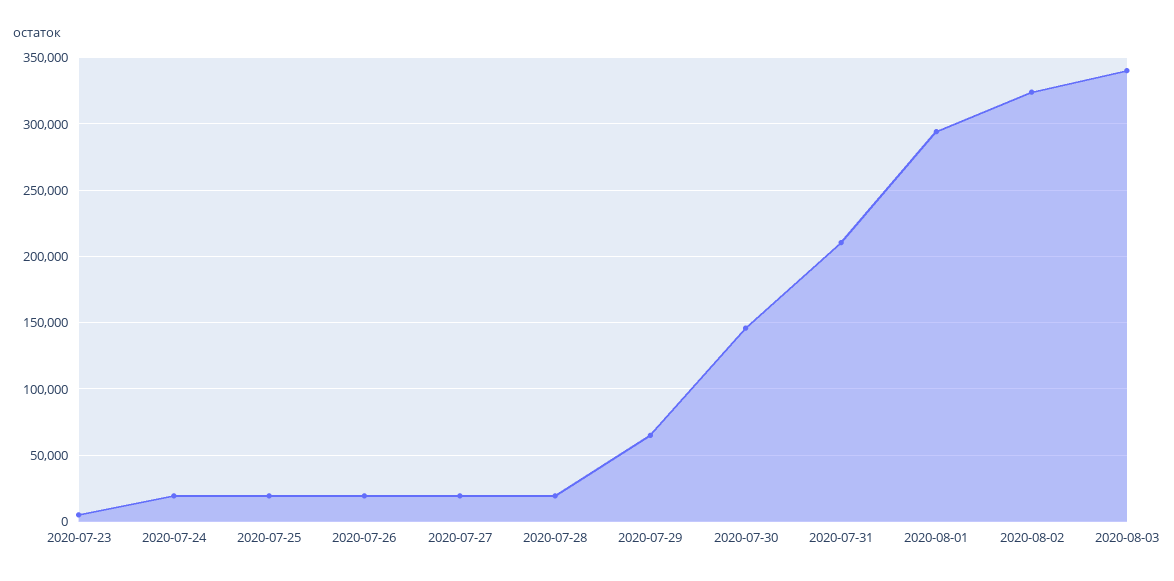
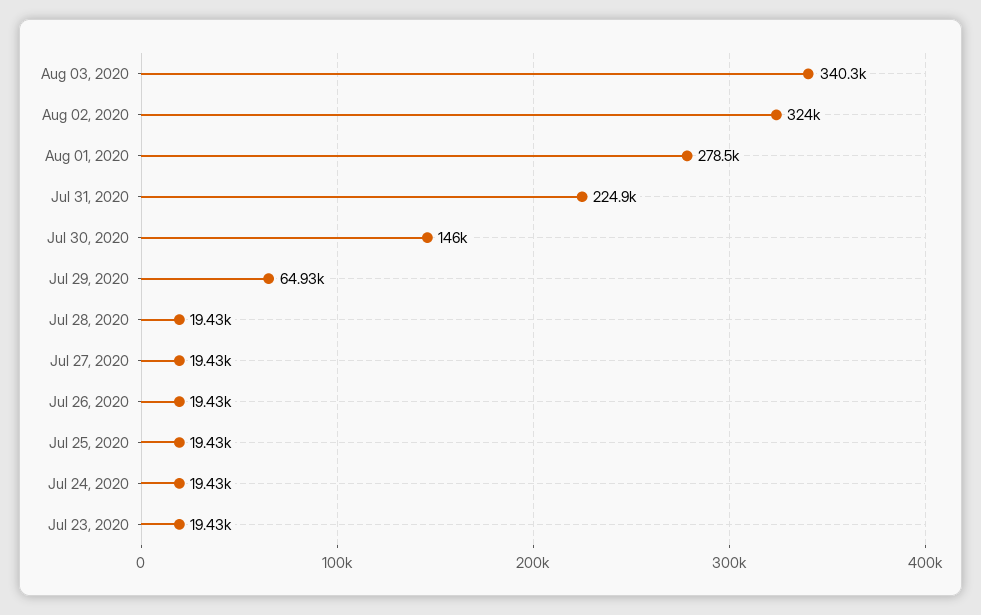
  {
-   "2020-07-23": 5000,
+   "2020-07-23": 19430,
    "2020-07-24": 19430,
    "2020-07-25": 19430,
    "2020-07-26": 19430,
    "2020-07-27": 19430,
    "2020-07-28": 19430,
    "2020-07-29": 64930,
    "2020-07-30": 146000,
-   "2020-07-31": 210000,
+   "2020-07-31": 224900,
-   "2020-08-01": 295000,
+   "2020-08-01": 278500,
    "2020-08-02": 324000,
    "2020-08-03": 340300
  }

